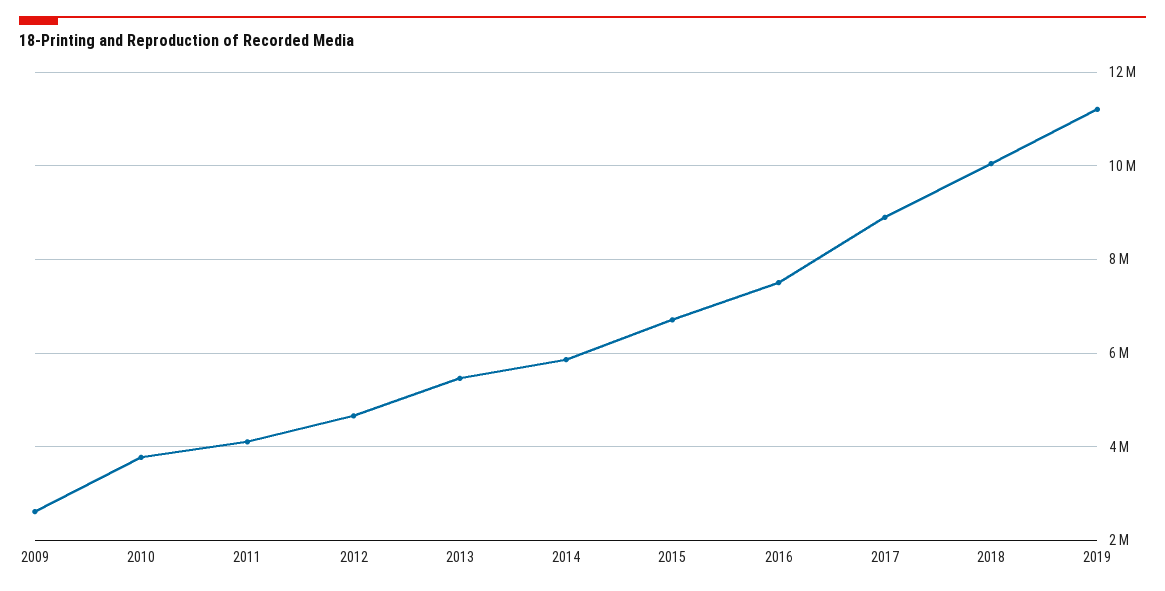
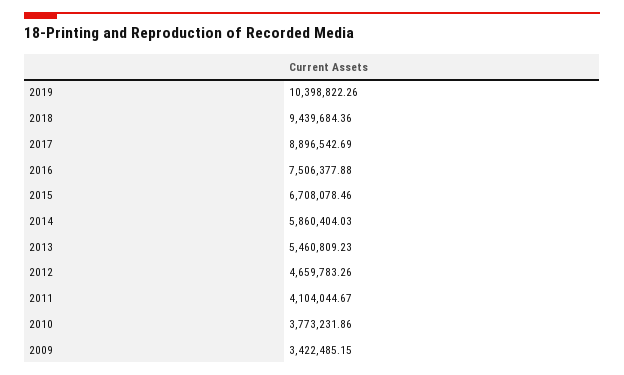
  {
-   "2009": 2600000,
+   "2009": 3422485.15,
    "2010": 3773231.86,
    "2011": 4104044.67,
    "2012": 4659783.26,
    "2013": 5460809.23,
    "2014": 5860404.03,
    "2015": 6708078.46,
    "2016": 7506377.88,
    "2017": 8896542.69,
-   "2018": 10000000,
+   "2018": 9439684.36,
-   "2019": 11200000
+   "2019": 10398822.26
  }

